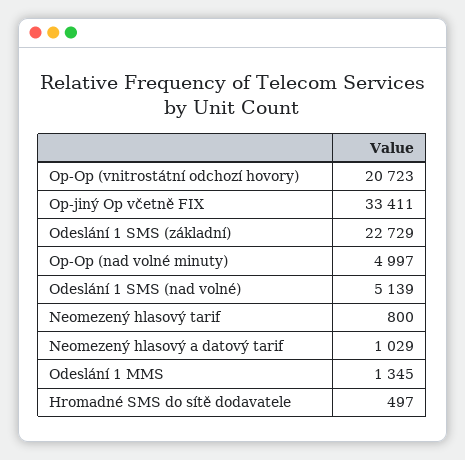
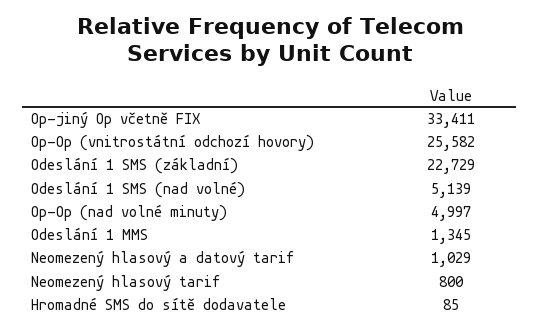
  {
-   "Op-Op (vnitrostátní odchozí hovory)": 20723,
+   "Op-Op (vnitrostátní odchozí hovory)": 25582,
    "Op-jiný Op včetně FIX": 33411,
    "Odeslání 1 SMS (základní)": 22729,
    "Op-Op (nad volné minuty)": 4997,
    "Odeslání 1 SMS (nad volné)": 5139,
    "Neomezený hlasový tarif": 800,
    "Neomezený hlasový a datový tarif": 1029,
    "Odeslání 1 MMS": 1345,
-   "Hromadné SMS do sítě dodavatele": 497
+   "Hromadné SMS do sítě dodavatele": 85
  }

